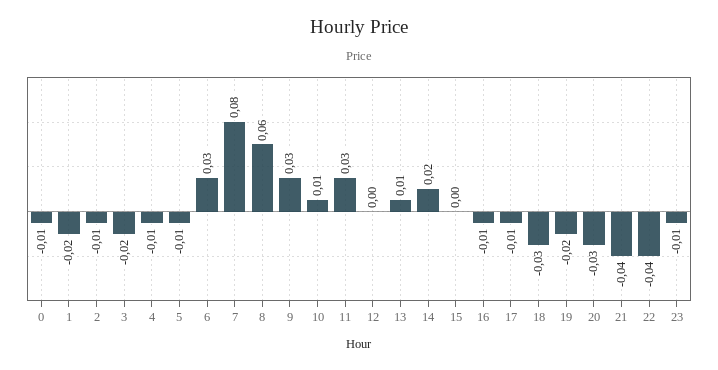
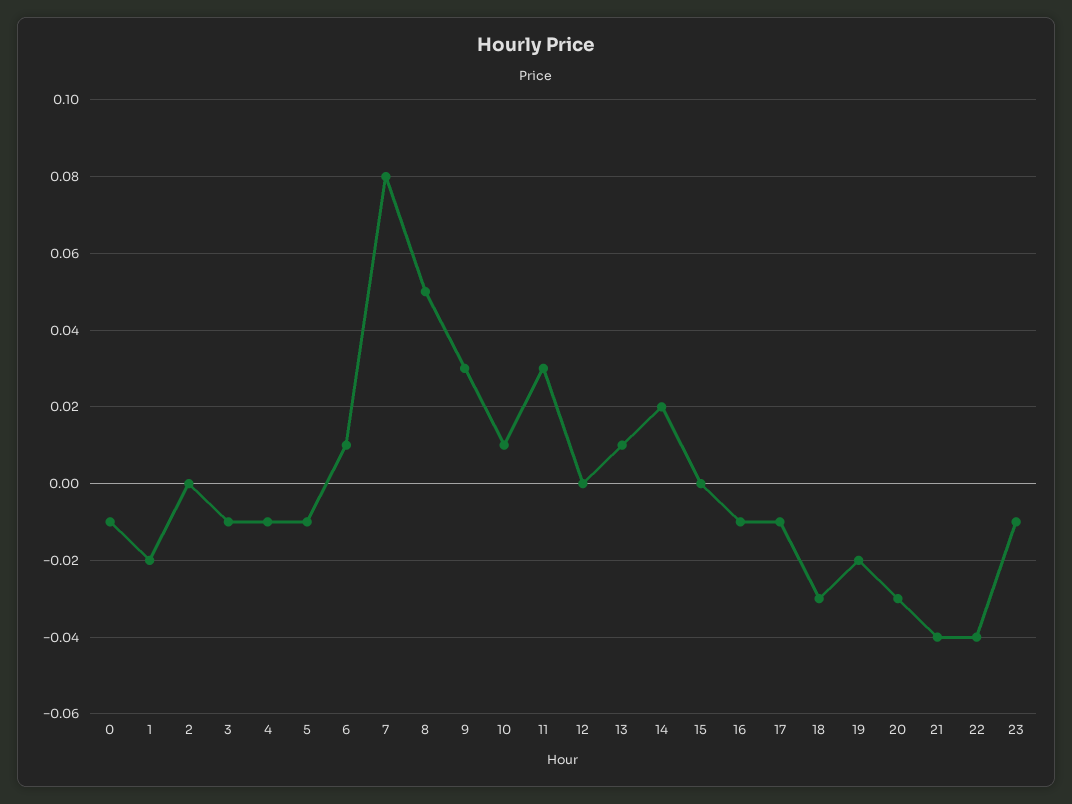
  {
    "0": -0.01,
    "1": -0.02,
-   "2": -0.01,
+   "2": 0,
-   "3": -0.02,
+   "3": -0.01,
    "4": -0.01,
    "5": -0.01,
-   "6": 0.03,
+   "6": 0.01,
    "7": 0.08,
-   "8": 0.06,
+   "8": 0.05,
    "9": 0.03,
    "10": 0.01,
    "11": 0.03,
    "12": 0,
    "13": 0.01,
    "14": 0.02,
    "15": 0,
    "16": -0.01,
    "17": -0.01,
    "18": -0.03,
    "19": -0.02,
    "20": -0.03,
    "21": -0.04,
    "22": -0.04,
    "23": -0.01
  }

